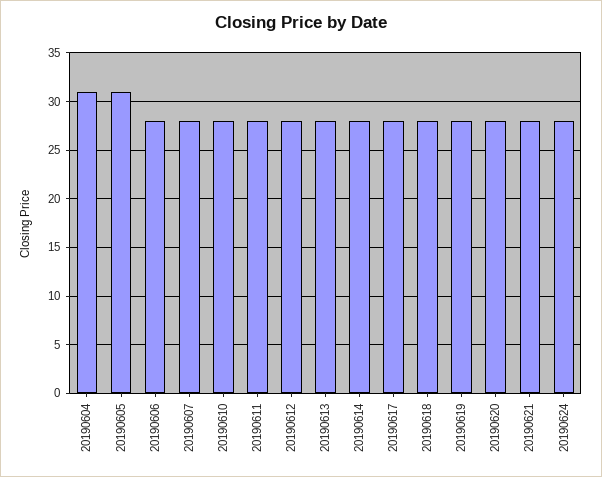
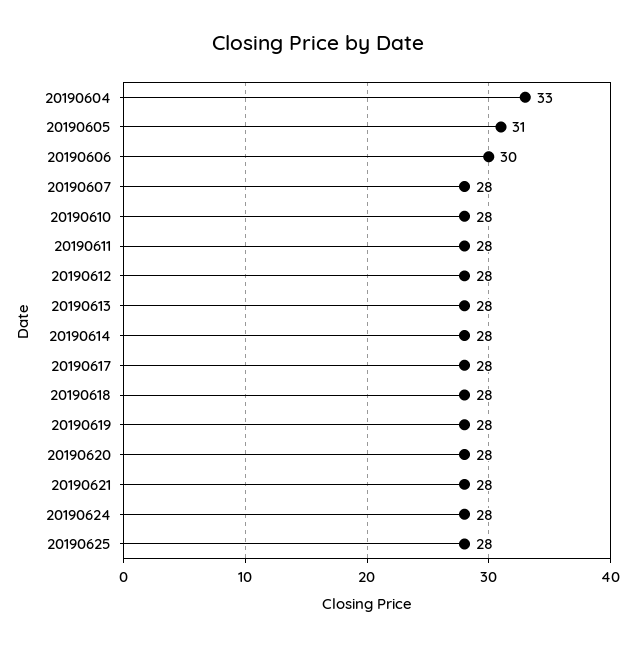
  {
-   "20190604": 31,
+   "20190604": 33,
    "20190605": 31,
-   "20190606": 28,
+   "20190606": 30,
    "20190607": 28,
    "20190610": 28,
    "20190611": 28,
    "20190612": 28,
    "20190613": 28,
    "20190614": 28,
    "20190617": 28,
    "20190618": 28,
    "20190619": 28,
    "20190620": 28,
    "20190621": 28,
-   "20190624": 28
+   "20190624": 28,
+   "20190625": 28
  }

